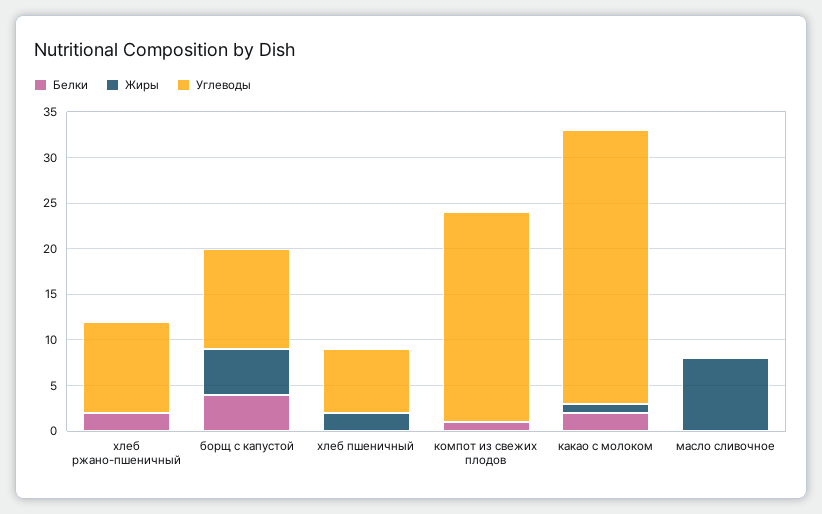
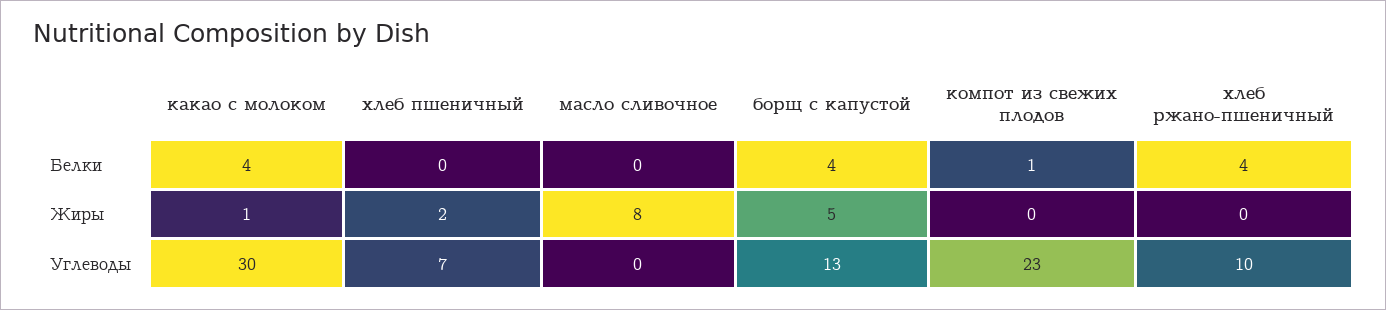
  {
    "Белки": {
-     "хлеб ржано-пшеничный": 2,
+     "хлеб ржано-пшеничный": 4,
      "борщ с капустой": 4,
      "хлеб пшеничный": 0,
      "компот из свежих плодов": 1,
-     "какао с молоком": 2,
+     "какао с молоком": 4,
      "масло сливочное": 0
    },
    "Жиры": {
      "хлеб ржано-пшеничный": 0,
      "борщ с капустой": 5,
      "хлеб пшеничный": 2,
      "компот из свежих плодов": 0,
      "какао с молоком": 1,
      "масло сливочное": 8
    },
    "Углеводы": {
      "хлеб ржано-пшеничный": 10,
-     "борщ с капустой": 11,
+     "борщ с капустой": 13,
      "хлеб пшеничный": 7,
      "компот из свежих плодов": 23,
      "какао с молоком": 30,
      "масло сливочное": 0
    }
  }

